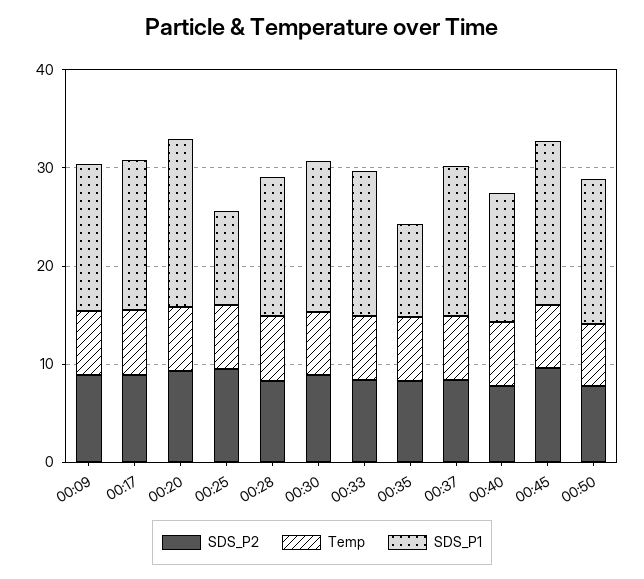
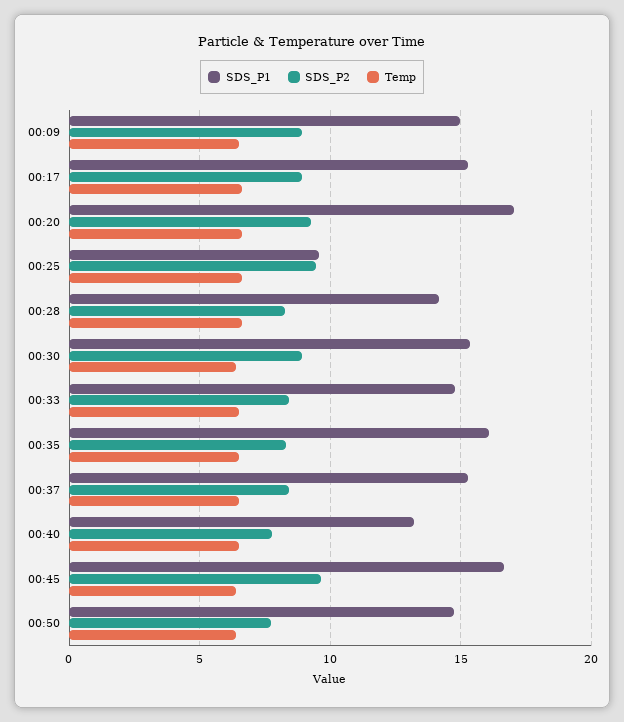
  {
    "SDS_P2": {
      "00:09": 9,
      "00:17": 9,
      "00:20": 9.5,
      "00:25": 9.5,
      "00:28": 8.5,
      "00:30": 9,
      "00:33": 8.5,
      "00:35": 8.5,
      "00:37": 8.5,
      "00:40": 8,
      "00:45": 9.5,
      "00:50": 7.5
    },
    "Temp": {
      "00:09": 6.5,
      "00:17": 6.5,
      "00:20": 6.5,
      "00:25": 6.5,
      "00:28": 6.5,
      "00:30": 6.5,
      "00:33": 6.5,
      "00:35": 6.5,
      "00:37": 6.5,
      "00:40": 6.5,
      "00:45": 6.5,
      "00:50": 6.5
    },
    "SDS_P1": {
      "00:09": 15,
      "00:17": 15.5,
      "00:20": 17,
      "00:25": 9.5,
      "00:28": 14,
      "00:30": 15.5,
      "00:33": 15,
-     "00:35": 10,
+     "00:35": 16,
      "00:37": 15.5,
      "00:40": 13,
      "00:45": 16.5,
      "00:50": 14.5
    }
  }

